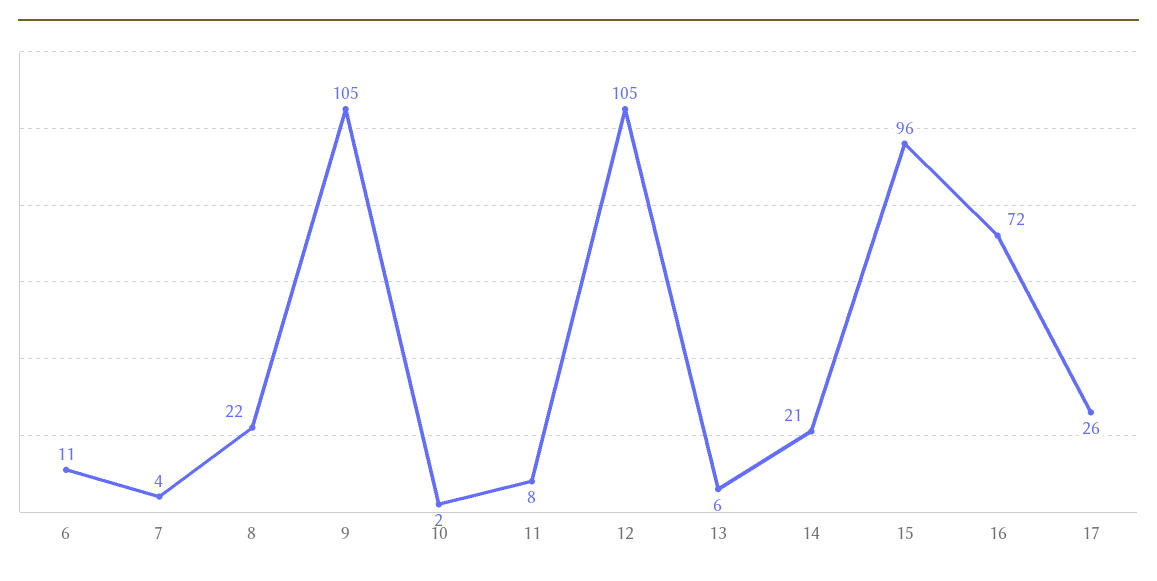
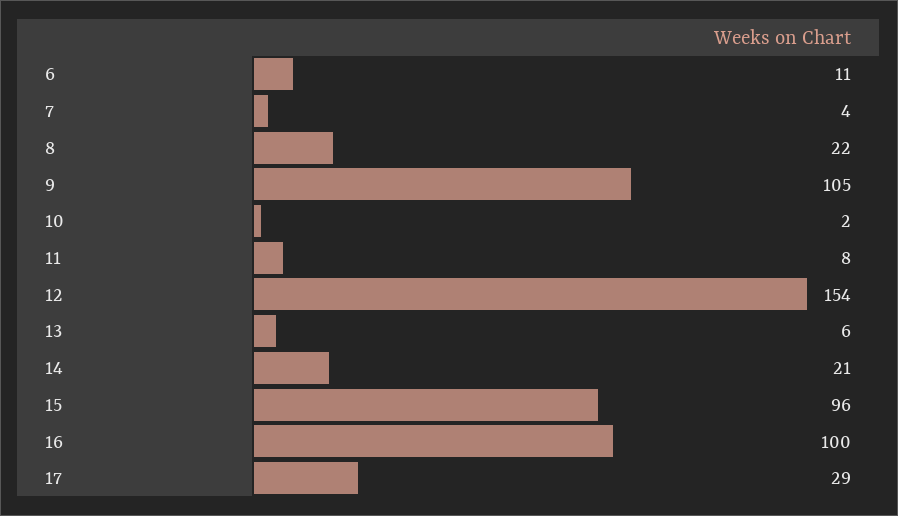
  {
    "6": 11,
    "7": 4,
    "8": 22,
    "9": 105,
    "10": 2,
    "11": 8,
-   "12": 105,
+   "12": 154,
    "13": 6,
    "14": 21,
    "15": 96,
-   "16": 72,
+   "16": 100,
-   "17": 26
+   "17": 29
  }

